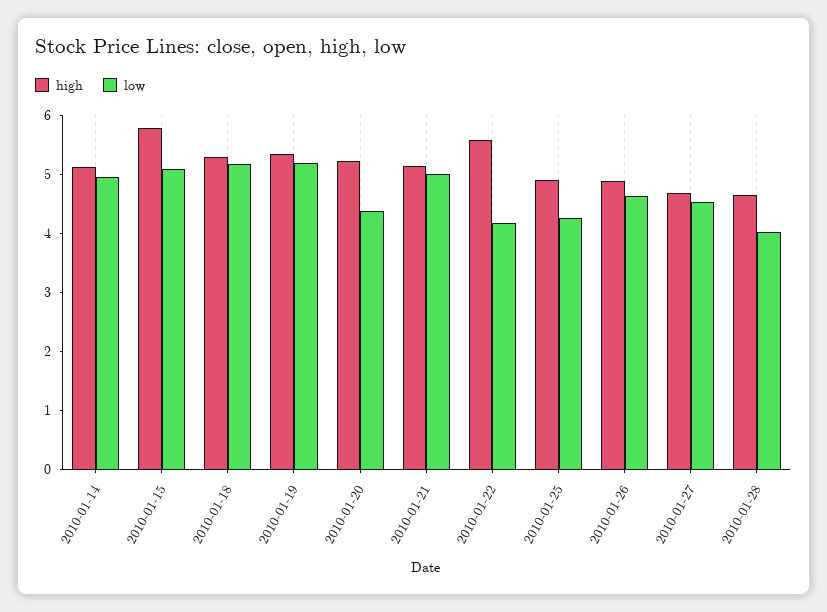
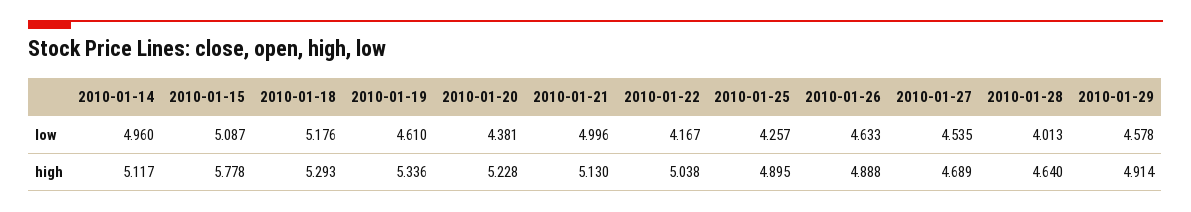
  {
    "high": {
      "2010-01-14": 5.117,
      "2010-01-15": 5.778,
      "2010-01-18": 5.293,
      "2010-01-19": 5.336,
      "2010-01-20": 5.228,
      "2010-01-21": 5.13,
-     "2010-01-22": 5.6,
+     "2010-01-22": 5.038,
      "2010-01-25": 4.895,
      "2010-01-26": 4.888,
      "2010-01-27": 4.689,
-     "2010-01-28": 4.64
+     "2010-01-28": 4.64,
+     "2010-01-29": 4.914
    },
    "low": {
      "2010-01-14": 4.96,
      "2010-01-15": 5.087,
      "2010-01-18": 5.176,
-     "2010-01-19": 5.2,
+     "2010-01-19": 4.61,
      "2010-01-20": 4.381,
      "2010-01-21": 4.996,
      "2010-01-22": 4.167,
      "2010-01-25": 4.257,
      "2010-01-26": 4.633,
      "2010-01-27": 4.535,
-     "2010-01-28": 4.013
+     "2010-01-28": 4.013,
+     "2010-01-29": 4.578
    }
  }

